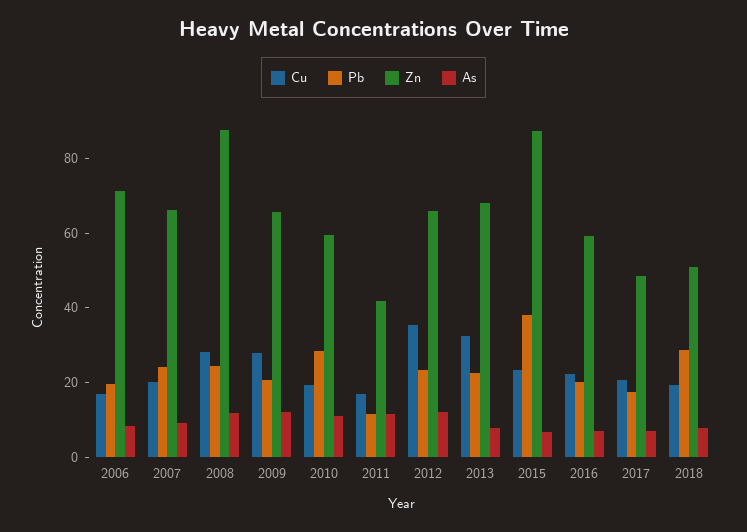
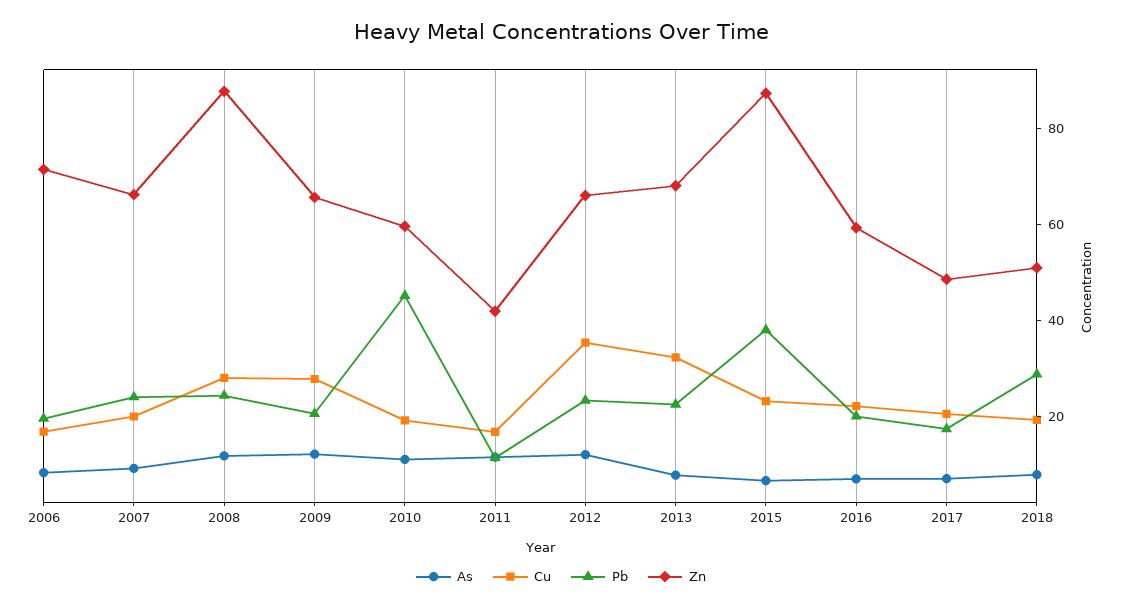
  {
    "Cu": {
      "2006": 15,
      "2007": 20,
      "2008": 30,
      "2009": 30,
      "2010": 20,
      "2011": 15,
      "2012": 35,
      "2013": 30,
      "2015": 25,
      "2016": 20,
      "2017": 20,
      "2018": 20
    },
    "Pb": {
      "2006": 20,
      "2007": 25,
      "2008": 25,
      "2009": 20,
-     "2010": 30,
+     "2010": 45,
      "2011": 10,
      "2012": 25,
      "2013": 25,
      "2015": 40,
      "2016": 20,
      "2017": 15,
      "2018": 30
    },
    "Zn": {
      "2006": 70,
      "2007": 65,
      "2008": 90,
      "2009": 65,
      "2010": 60,
      "2011": 40,
      "2012": 65,
      "2013": 70,
      "2015": 85,
      "2016": 60,
      "2017": 50,
      "2018": 50
    },
    "As": {
      "2006": 10,
      "2007": 10,
      "2008": 10,
      "2009": 10,
      "2010": 10,
      "2011": 10,
      "2012": 10,
      "2013": 10,
      "2015": 5,
      "2016": 5,
      "2017": 5,
      "2018": 10
    }
  }

